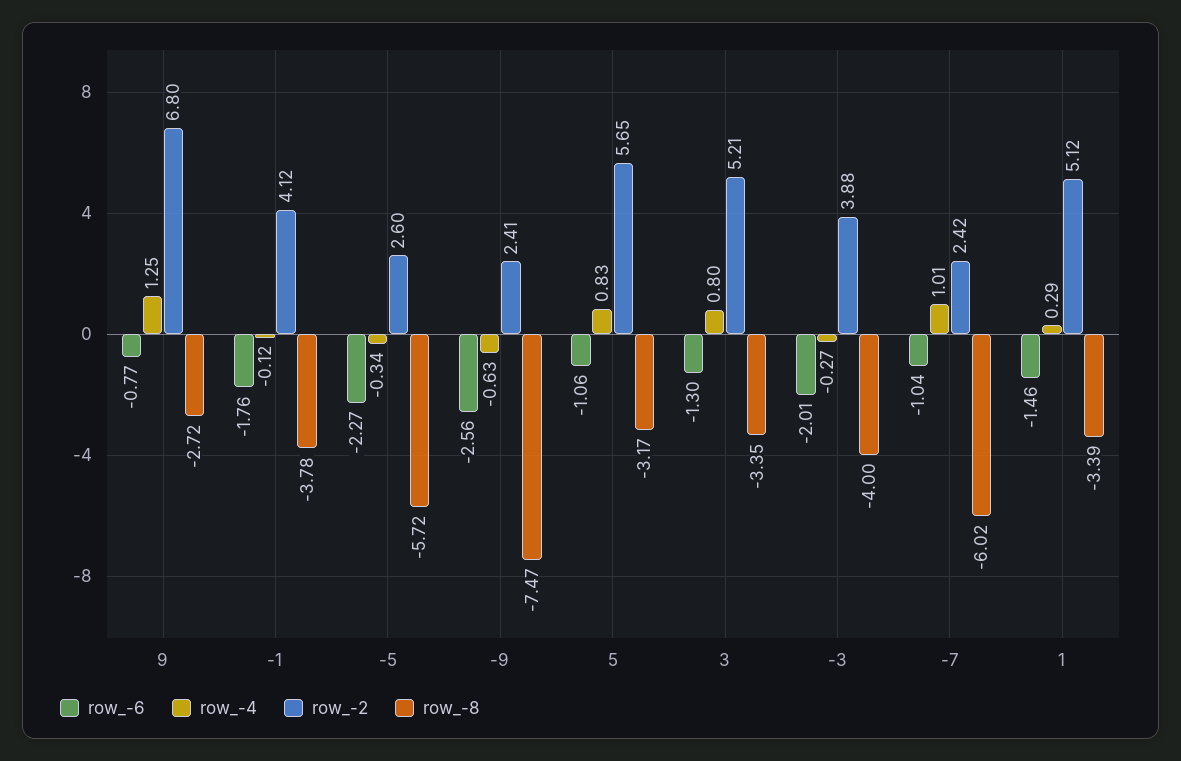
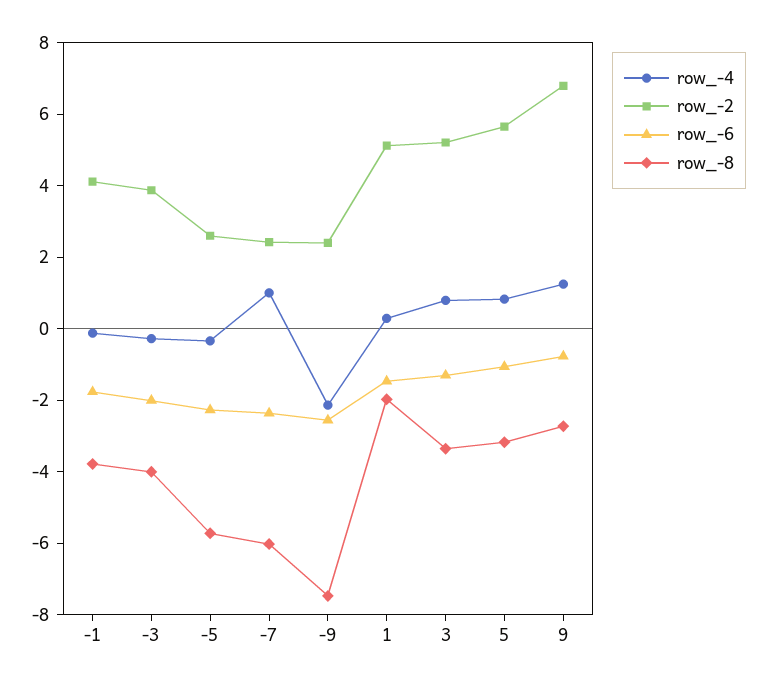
  {
    "row_-6": {
      "9": -0.77,
      "-1": -1.76,
      "-5": -2.27,
      "-9": -2.56,
      "5": -1.06,
      "3": -1.3,
      "-3": -2.01,
-     "-7": -1.04,
+     "-7": -2.5,
      "1": -1.46
    },
    "row_-4": {
      "9": 1.25,
      "-1": -0.12,
      "-5": -0.34,
-     "-9": -0.63,
+     "-9": -2,
      "5": 0.83,
      "3": 0.8,
      "-3": -0.27,
      "-7": 1.01,
      "1": 0.29
    },
    "row_-2": {
      "9": 6.8,
      "-1": 4.12,
      "-5": 2.6,
      "-9": 2.41,
      "5": 5.65,
      "3": 5.21,
      "-3": 3.88,
      "-7": 2.42,
      "1": 5.12
    },
    "row_-8": {
      "9": -2.72,
      "-1": -3.78,
      "-5": -5.72,
      "-9": -7.47,
      "5": -3.17,
      "3": -3.35,
      "-3": -4,
      "-7": -6.02,
-     "1": -3.39
+     "1": -2
    }
  }

